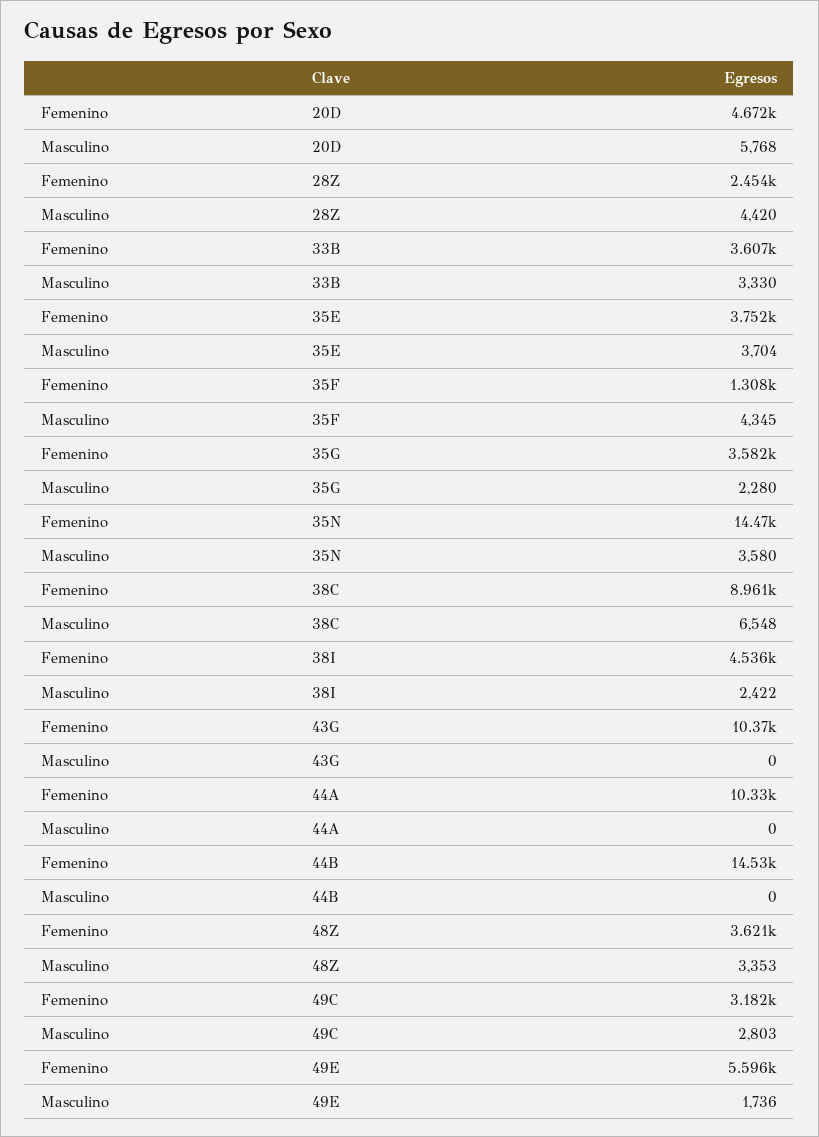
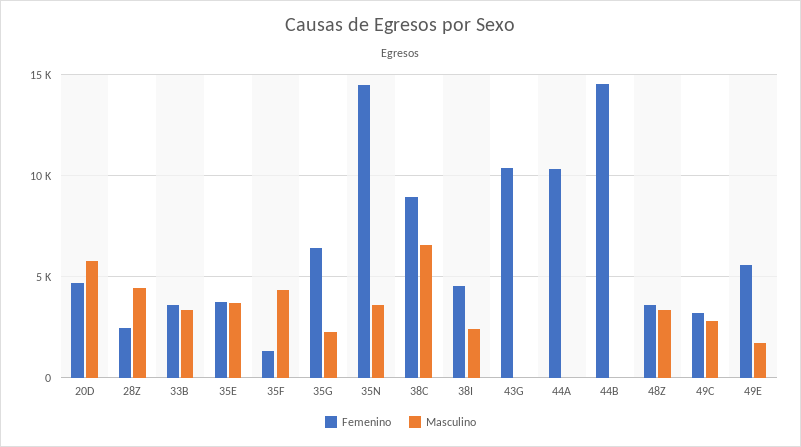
  {
    "Femenino": {
      "20D": 4672,
      "28Z": 2454,
      "33B": 3607,
      "35E": 3752,
      "35F": 1308,
-     "35G": 3582,
+     "35G": 6500,
      "35N": 14470,
      "38C": 8961,
      "38I": 4536,
      "43G": 10370,
      "44A": 10330,
      "44B": 14530,
      "48Z": 3621,
      "49C": 3182,
      "49E": 5596
    },
    "Masculino": {
      "20D": 5768,
      "28Z": 4420,
      "33B": 3330,
      "35E": 3704,
      "35F": 4345,
      "35G": 2280,
      "35N": 3580,
      "38C": 6548,
      "38I": 2422,
      "43G": 0,
      "44A": 0,
      "44B": 0,
      "48Z": 3353,
      "49C": 2803,
      "49E": 1736
    }
  }

